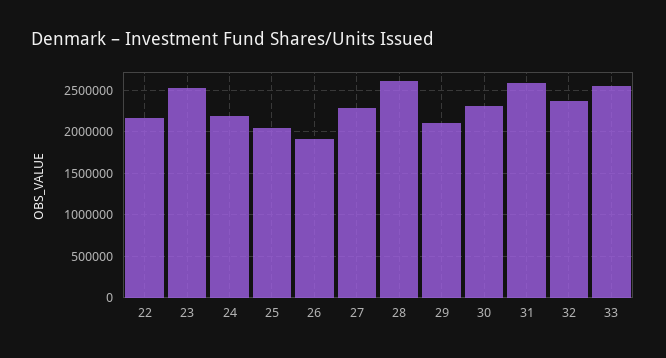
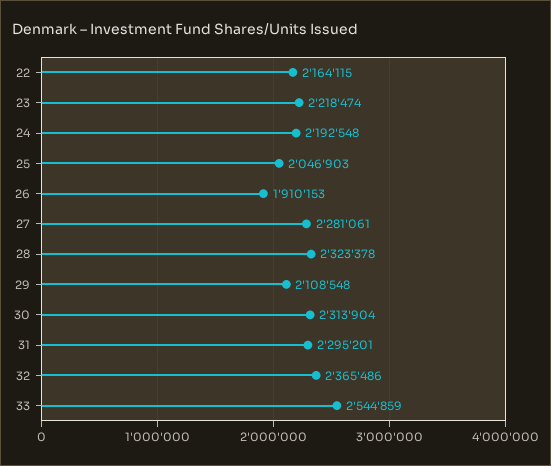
  {
    "22": 2164115,
-   "23": 2500000,
+   "23": 2218474,
    "24": 2192548,
    "25": 2046903,
    "26": 1910153,
    "27": 2281061,
-   "28": 2600000,
+   "28": 2323378,
    "29": 2108548,
    "30": 2313904,
-   "31": 2600000,
+   "31": 2295201,
    "32": 2365486,
    "33": 2544859
  }

